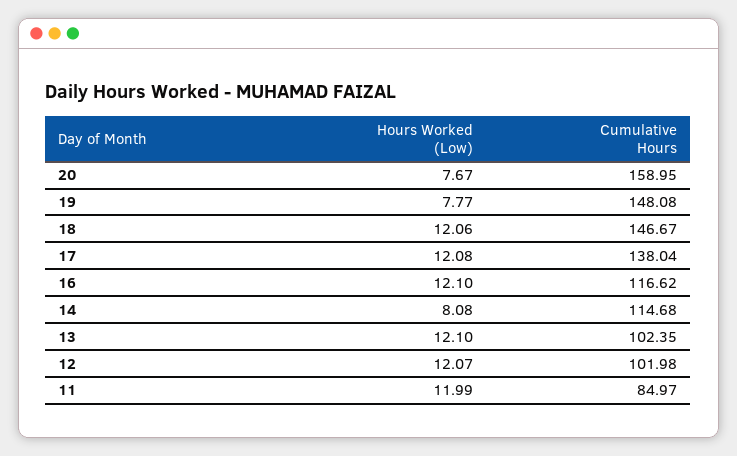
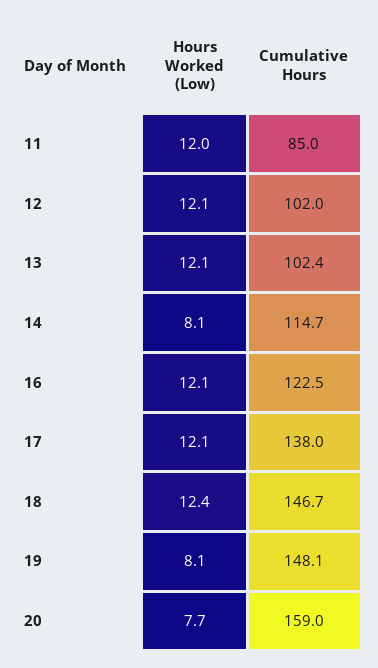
  {
    "Hours Worked (Low)": {
      "20": 7.67,
-     "19": 7.77,
+     "19": 8.1,
-     "18": 12.06,
+     "18": 12.4,
      "17": 12.08,
      "16": 12.1,
      "14": 8.08,
      "13": 12.1,
      "12": 12.07,
      "11": 11.99
    },
    "Cumulative Hours": {
      "20": 158.95,
      "19": 148.08,
      "18": 146.67,
      "17": 138.04,
-     "16": 116.62,
+     "16": 122.5,
      "14": 114.68,
      "13": 102.35,
      "12": 101.98,
      "11": 84.97
    }
  }

